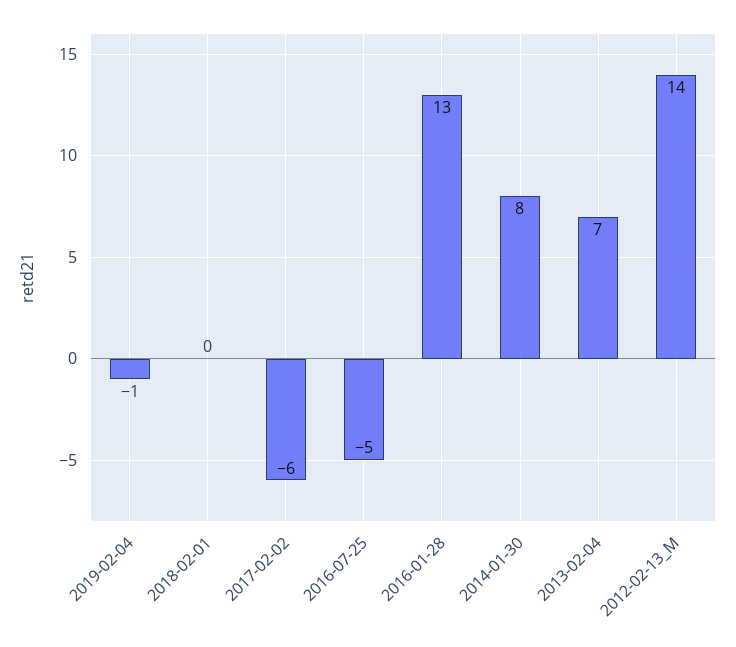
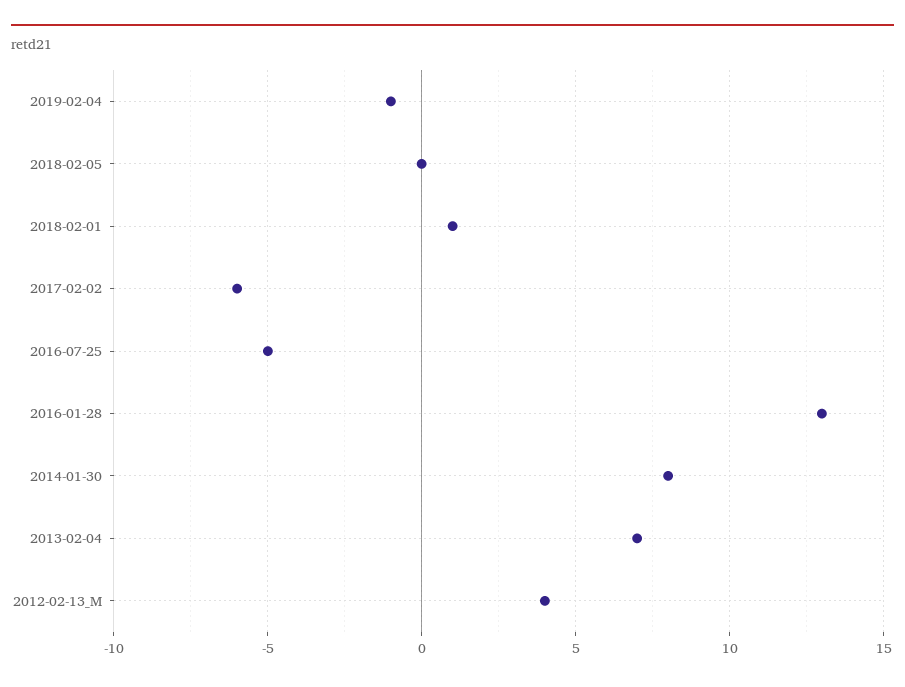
  {
    "2019-02-04": -1,
-   "2018-02-01": 0,
+   "2018-02-01": 1,
    "2017-02-02": -6,
    "2016-07-25": -5,
    "2016-01-28": 13,
    "2014-01-30": 8,
    "2013-02-04": 7,
-   "2012-02-13_M": 14
+   "2012-02-13_M": 4,
+   "2018-02-05": 0
  }

